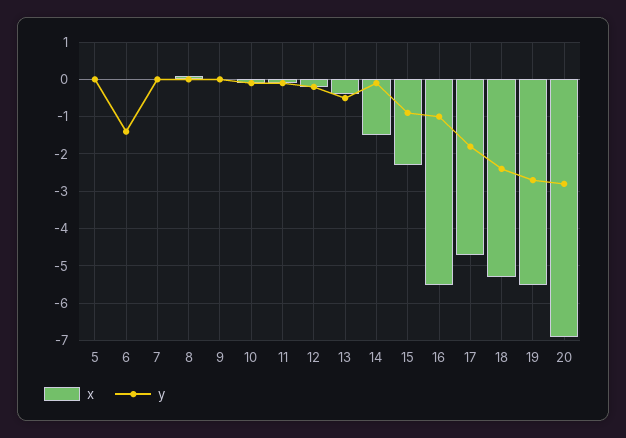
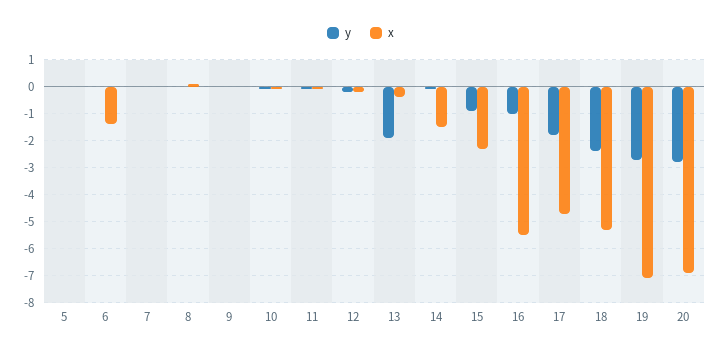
  {
    "x": {
      "5": 0,
-     "6": 0,
+     "6": -1.5,
      "7": 0,
      "8": 0,
      "9": 0,
      "10": 0,
      "11": 0,
      "12": 0,
      "13": -0.5,
      "14": -1.5,
      "15": -2.5,
      "16": -5.5,
      "17": -4.5,
      "18": -5.5,
-     "19": -5.5,
+     "19": -7,
      "20": -7
    },
    "y": {
      "5": 0,
-     "6": -1.5,
+     "6": 0,
      "7": 0,
      "8": 0,
      "9": 0,
      "10": 0,
      "11": 0,
      "12": 0,
-     "13": -0.5,
+     "13": -2,
      "14": 0,
      "15": -1,
      "16": -1,
      "17": -2,
      "18": -2.5,
      "19": -2.5,
      "20": -3
    }
  }

